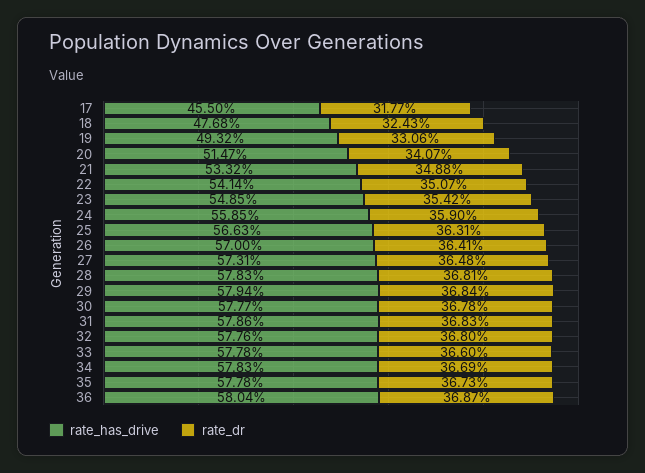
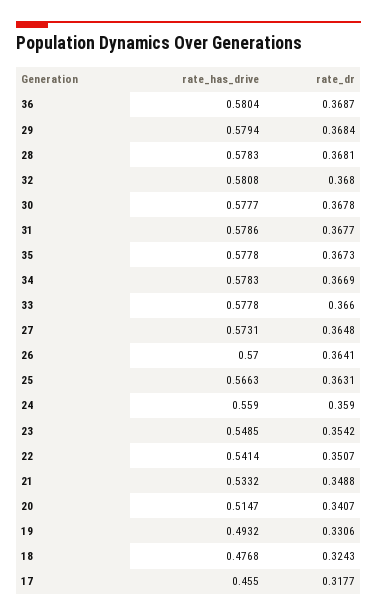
  {
    "rate_has_drive": {
      "17": 0.455,
      "18": 0.4768,
      "19": 0.4932,
      "20": 0.5147,
      "21": 0.5332,
      "22": 0.5414,
      "23": 0.5485,
-     "24": 0.5585,
+     "24": 0.559,
      "25": 0.5663,
      "26": 0.57,
      "27": 0.5731,
      "28": 0.5783,
      "29": 0.5794,
      "30": 0.5777,
      "31": 0.5786,
-     "32": 0.5776,
+     "32": 0.5808,
      "33": 0.5778,
      "34": 0.5783,
      "35": 0.5778,
      "36": 0.5804
    },
    "rate_dr": {
      "17": 0.3177,
      "18": 0.3243,
      "19": 0.3306,
      "20": 0.3407,
      "21": 0.3488,
      "22": 0.3507,
      "23": 0.3542,
      "24": 0.359,
      "25": 0.3631,
      "26": 0.3641,
      "27": 0.3648,
      "28": 0.3681,
      "29": 0.3684,
      "30": 0.3678,
-     "31": 0.3683,
+     "31": 0.3677,
      "32": 0.368,
      "33": 0.366,
      "34": 0.3669,
      "35": 0.3673,
      "36": 0.3687
    }
  }

